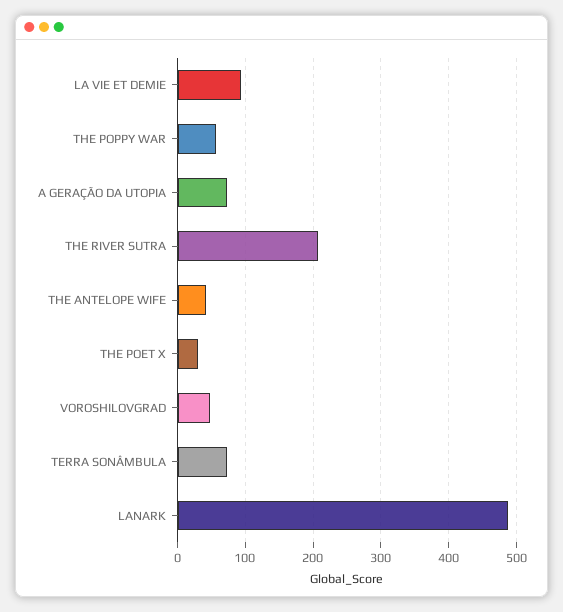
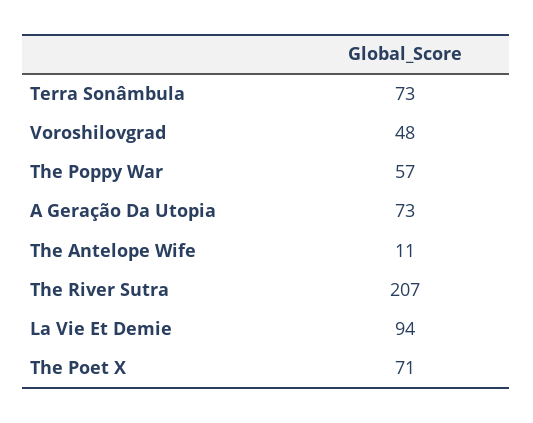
  {
    "LA VIE ET DEMIE": 94,
    "THE POPPY WAR": 57,
    "A GERAÇÃO DA UTOPIA": 73,
    "THE RIVER SUTRA": 207,
-   "THE ANTELOPE WIFE": 40,
+   "THE ANTELOPE WIFE": 11,
-   "THE POET X": 30,
+   "THE POET X": 71,
    "VOROSHILOVGRAD": 48,
-   "TERRA SONÂMBULA": 73,
+   "TERRA SONÂMBULA": 73
-   "LANARK": 490
  }

